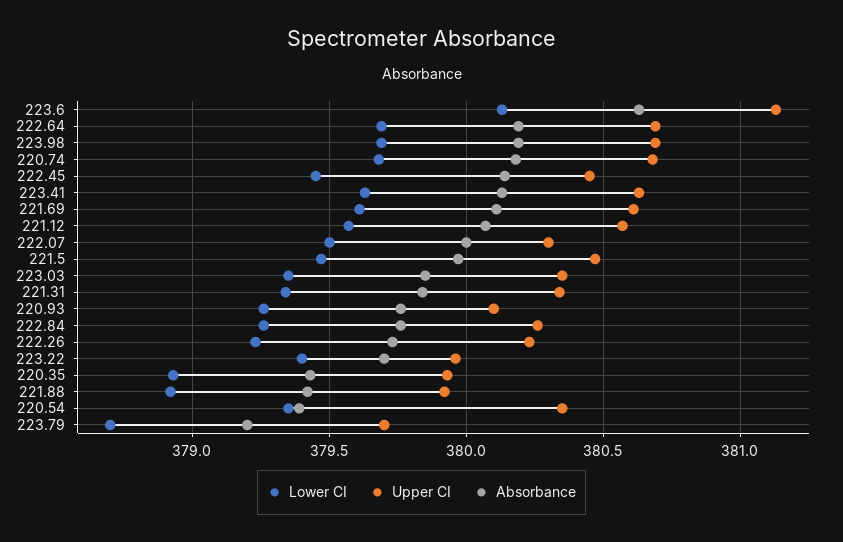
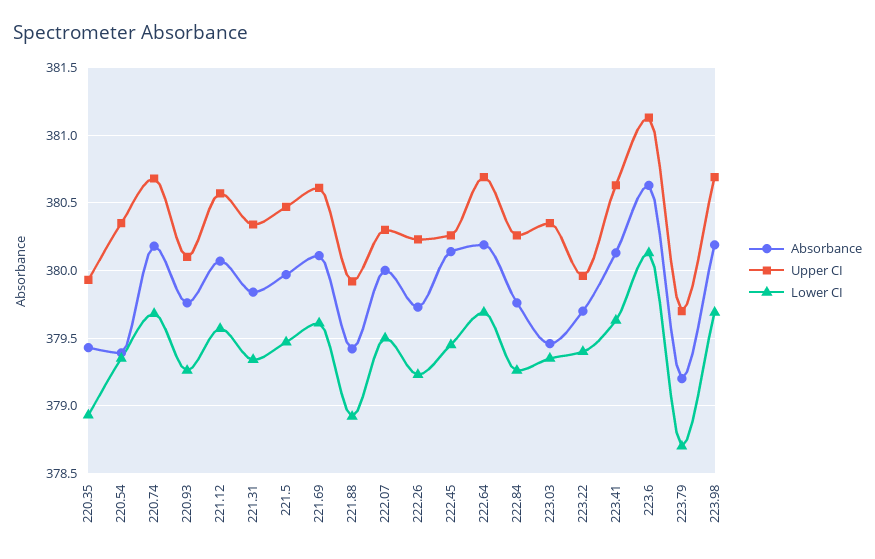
  {
    "Lower CI": {
      "223.6": 380.15,
      "222.64": 379.7,
      "223.98": 379.7,
      "220.74": 379.7,
      "222.45": 379.45,
      "223.41": 379.65,
      "221.69": 379.6,
      "221.12": 379.55,
      "222.07": 379.5,
      "221.5": 379.45,
      "223.03": 379.35,
      "221.31": 379.35,
      "220.93": 379.25,
      "222.84": 379.25,
      "222.26": 379.25,
      "223.22": 379.4,
      "220.35": 378.95,
      "221.88": 378.9,
      "220.54": 379.35,
      "223.79": 378.7
    },
    "Upper CI": {
      "223.6": 381.15,
      "222.64": 380.7,
      "223.98": 380.7,
      "220.74": 380.7,
-     "222.45": 380.45,
+     "222.45": 380.25,
      "223.41": 380.65,
      "221.69": 380.6,
      "221.12": 380.55,
      "222.07": 380.3,
      "221.5": 380.45,
      "223.03": 380.35,
      "221.31": 380.35,
      "220.93": 380.1,
      "222.84": 380.25,
      "222.26": 380.25,
      "223.22": 379.95,
      "220.35": 379.95,
      "221.88": 379.9,
      "220.54": 380.35,
      "223.79": 379.7
    },
    "Absorbance": {
      "223.6": 380.65,
      "222.64": 380.2,
      "223.98": 380.2,
      "220.74": 380.2,
      "222.45": 380.15,
      "223.41": 380.15,
      "221.69": 380.1,
      "221.12": 380.05,
      "222.07": 380,
      "221.5": 379.95,
-     "223.03": 379.85,
+     "223.03": 379.45,
      "221.31": 379.85,
      "220.93": 379.75,
      "222.84": 379.75,
      "222.26": 379.75,
      "223.22": 379.7,
      "220.35": 379.45,
      "221.88": 379.4,
      "220.54": 379.4,
      "223.79": 379.2
    }
  }

